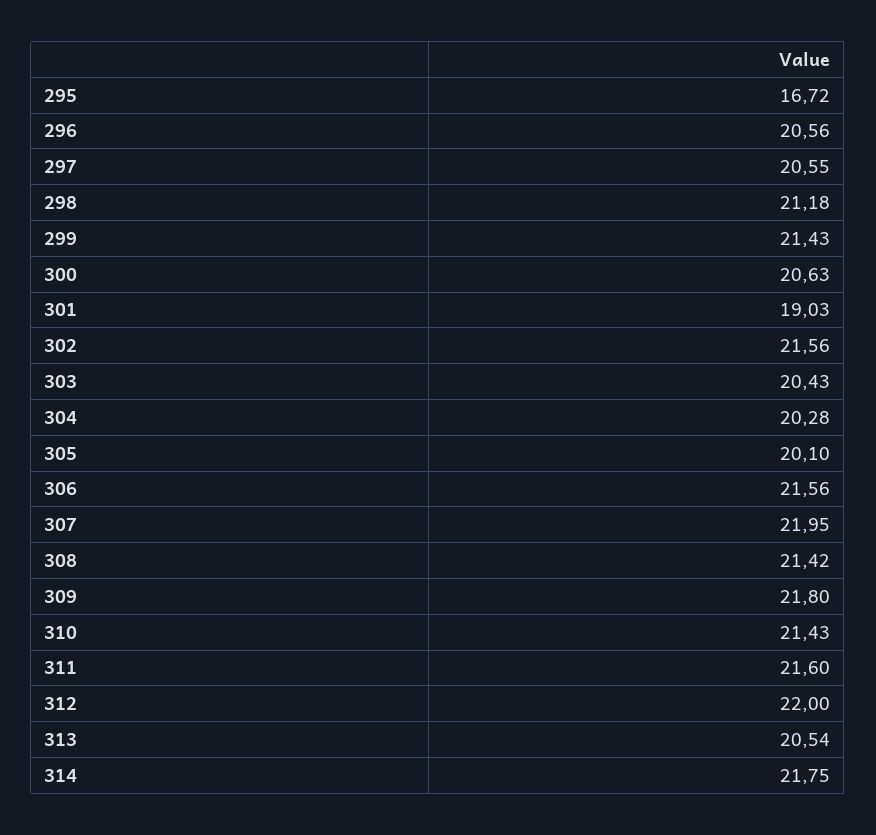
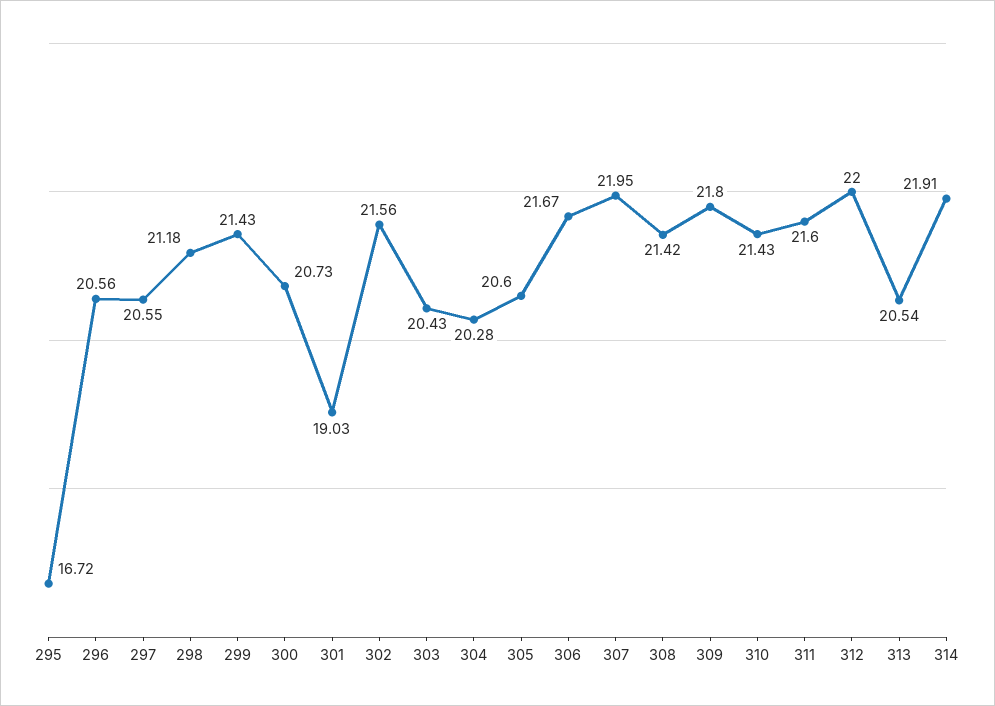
  {
    "295": 16.72,
    "296": 20.56,
    "297": 20.55,
    "298": 21.18,
    "299": 21.43,
-   "300": 20.63,
+   "300": 20.73,
    "301": 19.03,
    "302": 21.56,
    "303": 20.43,
    "304": 20.28,
-   "305": 20.1,
+   "305": 20.6,
-   "306": 21.56,
+   "306": 21.67,
    "307": 21.95,
    "308": 21.42,
    "309": 21.8,
    "310": 21.43,
    "311": 21.6,
    "312": 22,
    "313": 20.54,
-   "314": 21.75
+   "314": 21.91
  }

